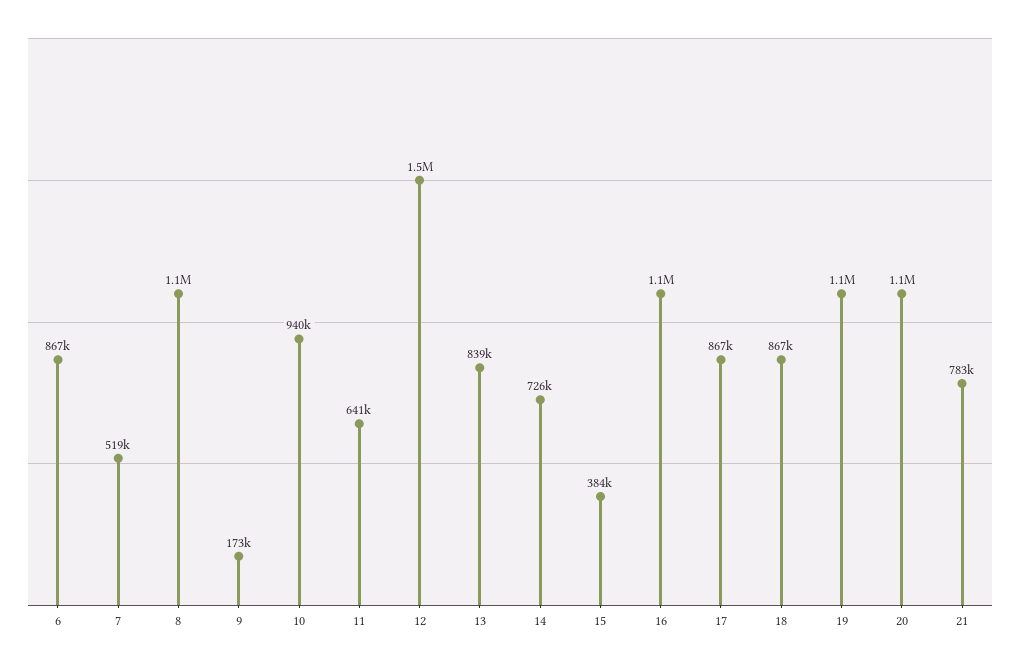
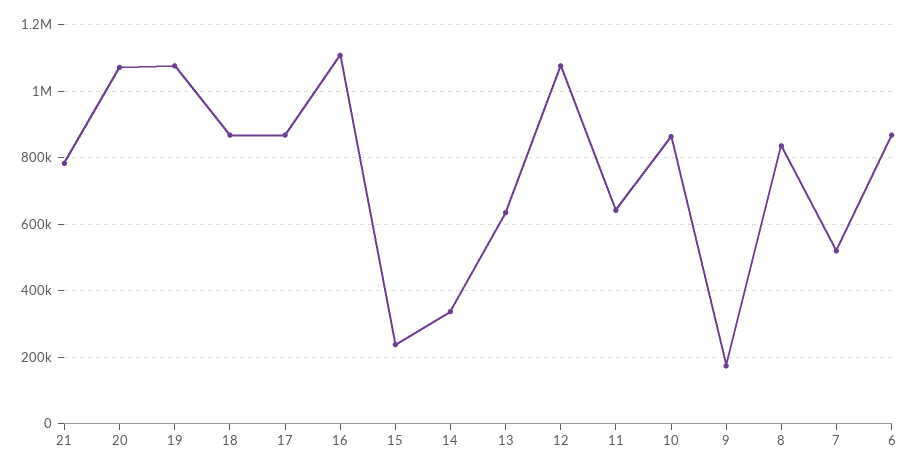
  {
    "6": 867000,
    "7": 519000,
-   "8": 1100000,
+   "8": 840000,
    "9": 173000,
-   "10": 940000,
+   "10": 860000,
    "11": 641000,
-   "12": 1500000,
+   "12": 1080000,
-   "13": 839000,
+   "13": 640000,
-   "14": 726000,
+   "14": 340000,
-   "15": 384000,
+   "15": 240000,
    "16": 1100000,
    "17": 867000,
    "18": 867000,
    "19": 1100000,
    "20": 1100000,
    "21": 783000
  }

